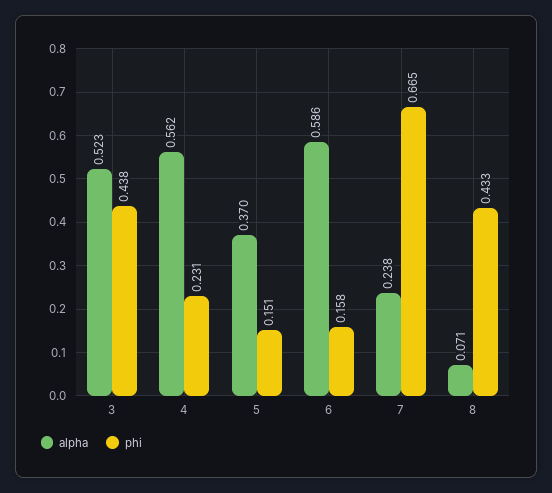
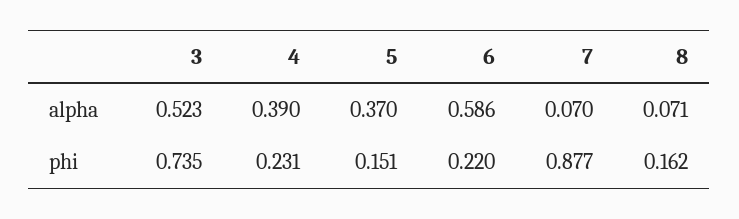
  {
    "alpha": {
      "3": 0.523,
-     "4": 0.562,
+     "4": 0.39,
      "5": 0.37,
      "6": 0.586,
-     "7": 0.238,
+     "7": 0.07,
      "8": 0.071
    },
    "phi": {
-     "3": 0.438,
+     "3": 0.735,
      "4": 0.231,
      "5": 0.151,
-     "6": 0.158,
+     "6": 0.22,
-     "7": 0.665,
+     "7": 0.877,
-     "8": 0.433
+     "8": 0.162
    }
  }

